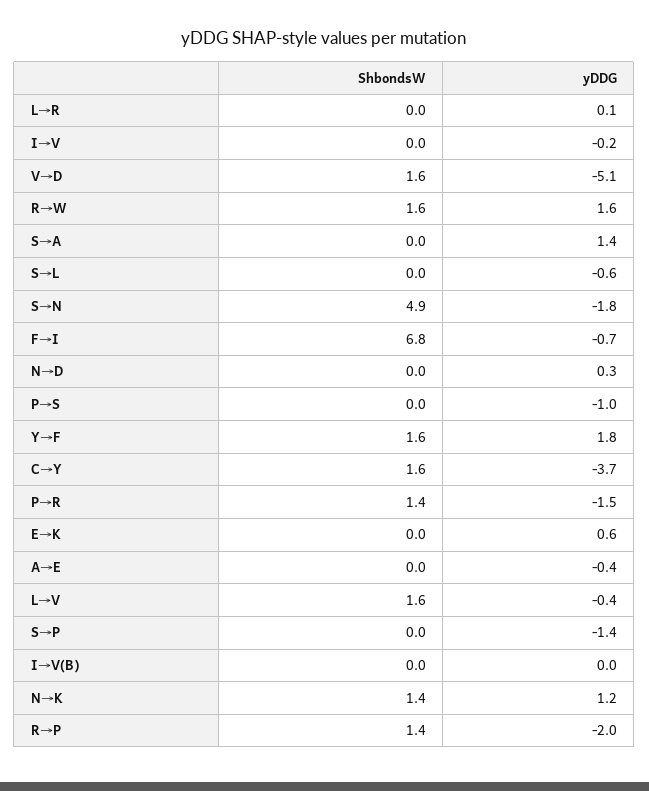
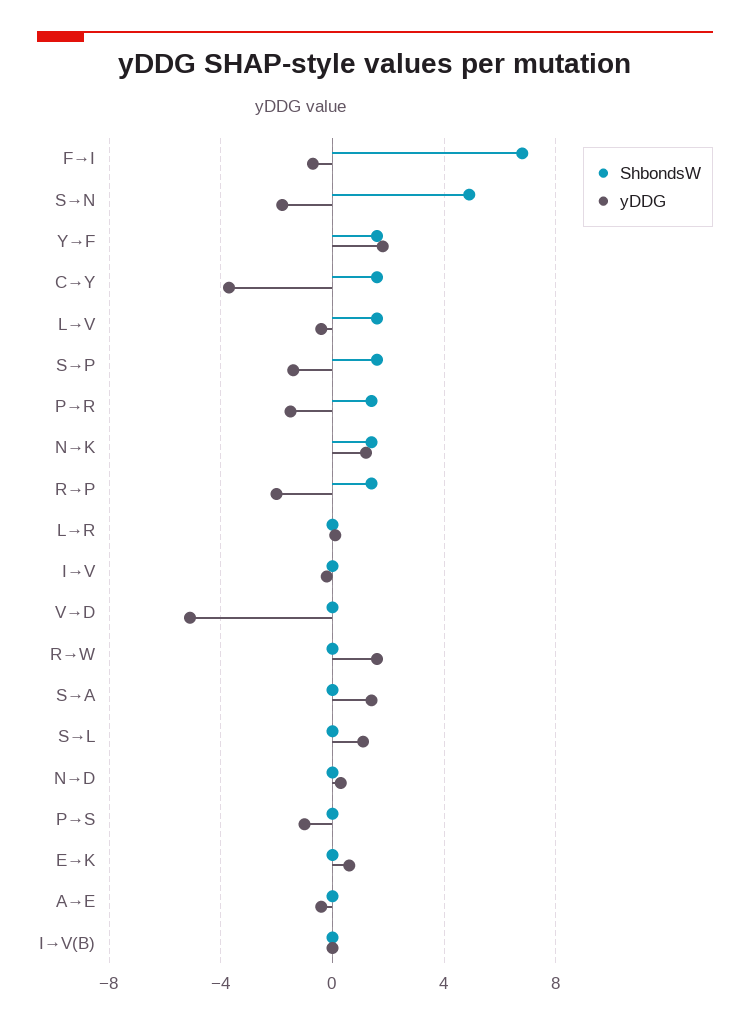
  {
    "ShbondsW": {
      "L→R": 0,
      "I→V": 0,
-     "V→D": 1.6,
+     "V→D": 0,
-     "R→W": 1.6,
+     "R→W": 0,
      "S→A": 0,
      "S→L": 0,
      "S→N": 4.9,
      "F→I": 6.8,
      "N→D": 0,
      "P→S": 0,
      "Y→F": 1.6,
      "C→Y": 1.6,
      "P→R": 1.4,
      "E→K": 0,
      "A→E": 0,
      "L→V": 1.6,
-     "S→P": 0,
+     "S→P": 1.5,
      "I→V(B)": 0,
      "N→K": 1.4,
      "R→P": 1.4
    },
    "yDDG": {
      "L→R": 0.1,
      "I→V": -0.2,
      "V→D": -5.1,
      "R→W": 1.6,
      "S→A": 1.4,
-     "S→L": -0.6,
+     "S→L": 1,
      "S→N": -1.8,
      "F→I": -0.7,
      "N→D": 0.3,
      "P→S": -1,
      "Y→F": 1.8,
      "C→Y": -3.7,
      "P→R": -1.5,
      "E→K": 0.6,
      "A→E": -0.4,
      "L→V": -0.4,
      "S→P": -1.4,
      "I→V(B)": 0,
      "N→K": 1.2,
      "R→P": -2
    }
  }

